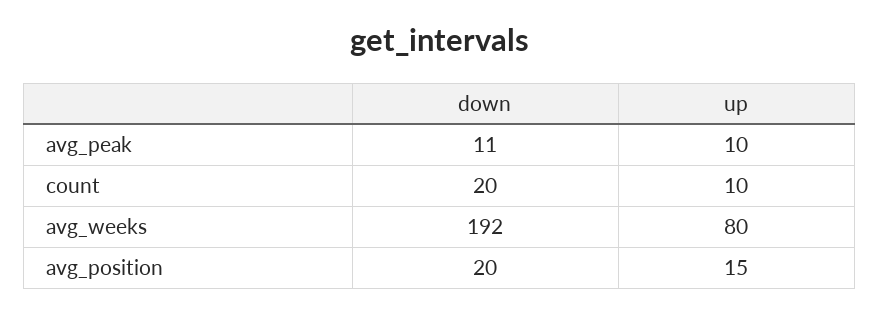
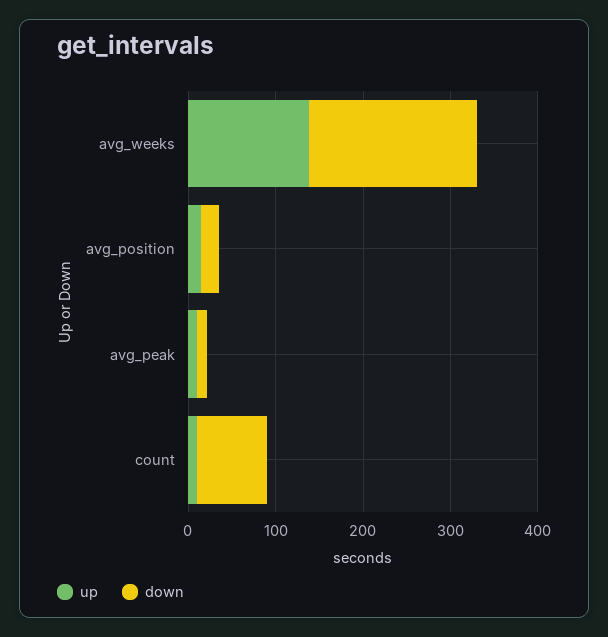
  {
    "down": {
      "avg_peak": 11,
-     "count": 20,
+     "count": 80,
      "avg_weeks": 192,
      "avg_position": 20
    },
    "up": {
      "avg_peak": 10,
      "count": 10,
-     "avg_weeks": 80,
+     "avg_weeks": 140,
      "avg_position": 15
    }
  }

